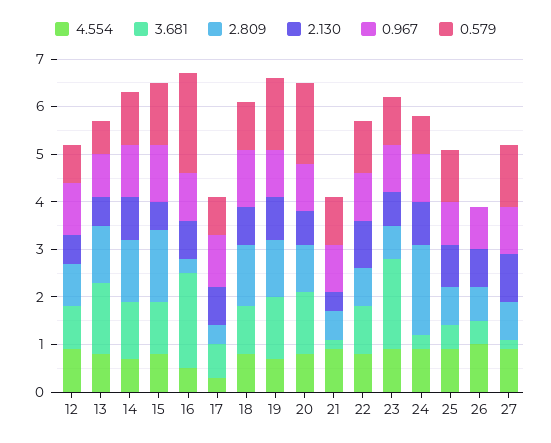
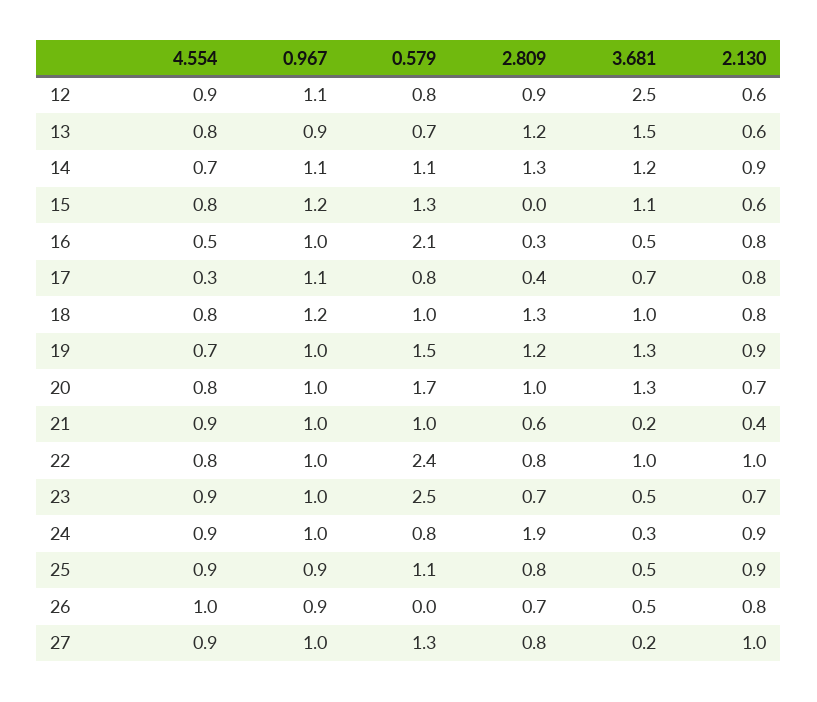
  {
    "4.554": {
      "12": 0.9,
      "13": 0.8,
      "14": 0.7,
      "15": 0.8,
      "16": 0.5,
      "17": 0.3,
      "18": 0.8,
      "19": 0.7,
      "20": 0.8,
      "21": 0.9,
      "22": 0.8,
      "23": 0.9,
      "24": 0.9,
      "25": 0.9,
      "26": 1,
      "27": 0.9
    },
    "3.681": {
-     "12": 1,
+     "12": 2.5,
      "13": 1.5,
      "14": 1.2,
      "15": 1.1,
-     "16": 2,
+     "16": 0.5,
      "17": 0.7,
      "18": 1,
      "19": 1.3,
      "20": 1.3,
      "21": 0.2,
      "22": 1,
-     "23": 2,
+     "23": 0.5,
      "24": 0.3,
      "25": 0.5,
      "26": 0.5,
      "27": 0.2
    },
    "2.809": {
      "12": 0.9,
      "13": 1.2,
      "14": 1.3,
-     "15": 1.5,
+     "15": 0,
      "16": 0.3,
      "17": 0.4,
      "18": 1.3,
      "19": 1.2,
      "20": 1,
      "21": 0.6,
      "22": 0.8,
      "23": 0.7,
      "24": 1.9,
      "25": 0.8,
      "26": 0.7,
      "27": 0.8
    },
    "2.130": {
      "12": 0.6,
      "13": 0.6,
      "14": 0.9,
      "15": 0.6,
      "16": 0.8,
      "17": 0.8,
      "18": 0.8,
      "19": 0.9,
      "20": 0.7,
      "21": 0.4,
      "22": 1,
      "23": 0.7,
      "24": 0.9,
      "25": 0.9,
      "26": 0.8,
      "27": 1
    },
    "0.967": {
      "12": 1.1,
      "13": 0.9,
      "14": 1.1,
      "15": 1.2,
      "16": 1,
      "17": 1.1,
      "18": 1.2,
      "19": 1,
      "20": 1,
      "21": 1,
      "22": 1,
      "23": 1,
      "24": 1,
      "25": 0.9,
      "26": 0.9,
      "27": 1
    },
    "0.579": {
      "12": 0.8,
      "13": 0.7,
      "14": 1.1,
      "15": 1.3,
      "16": 2.1,
      "17": 0.8,
      "18": 1,
      "19": 1.5,
      "20": 1.7,
      "21": 1,
-     "22": 1,
+     "22": 2.4,
-     "23": 1,
+     "23": 2.5,
      "24": 0.8,
      "25": 1.1,
      "26": 0,
      "27": 1.3
    }
  }

